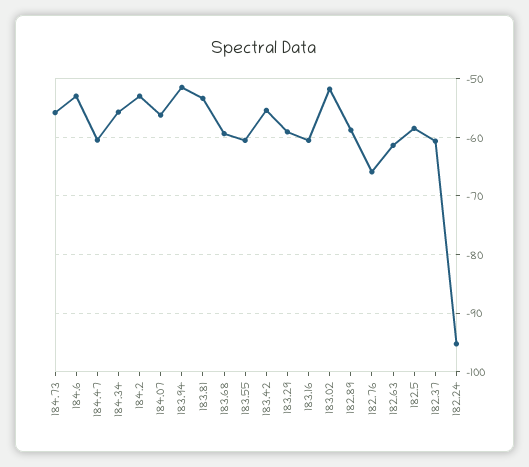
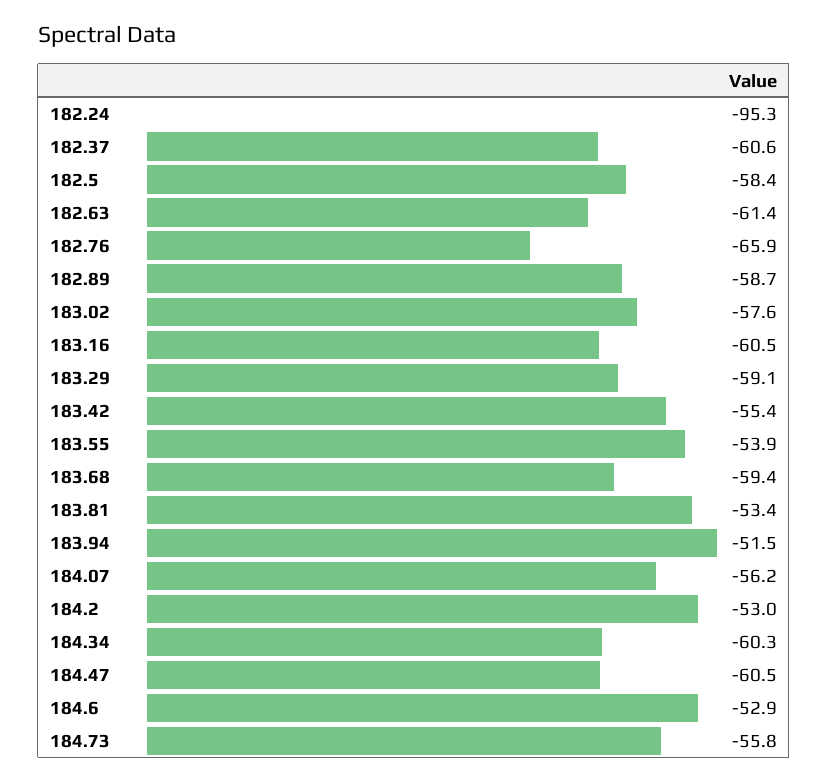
  {
    "184.73": -55.8,
    "184.6": -52.9,
    "184.47": -60.5,
-   "184.34": -56,
+   "184.34": -60.3,
    "184.2": -53,
    "184.07": -56.2,
    "183.94": -51.5,
    "183.81": -53.4,
    "183.68": -59.4,
-   "183.55": -60,
+   "183.55": -53.9,
    "183.42": -55.4,
    "183.29": -59.1,
    "183.16": -60.5,
-   "183.02": -52,
+   "183.02": -57.6,
    "182.89": -58.7,
    "182.76": -65.9,
    "182.63": -61.4,
    "182.5": -58.4,
    "182.37": -60.6,
    "182.24": -95.3
  }

